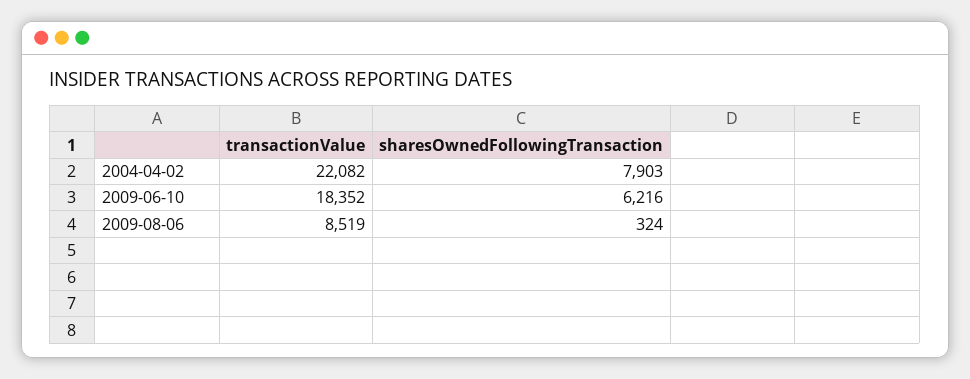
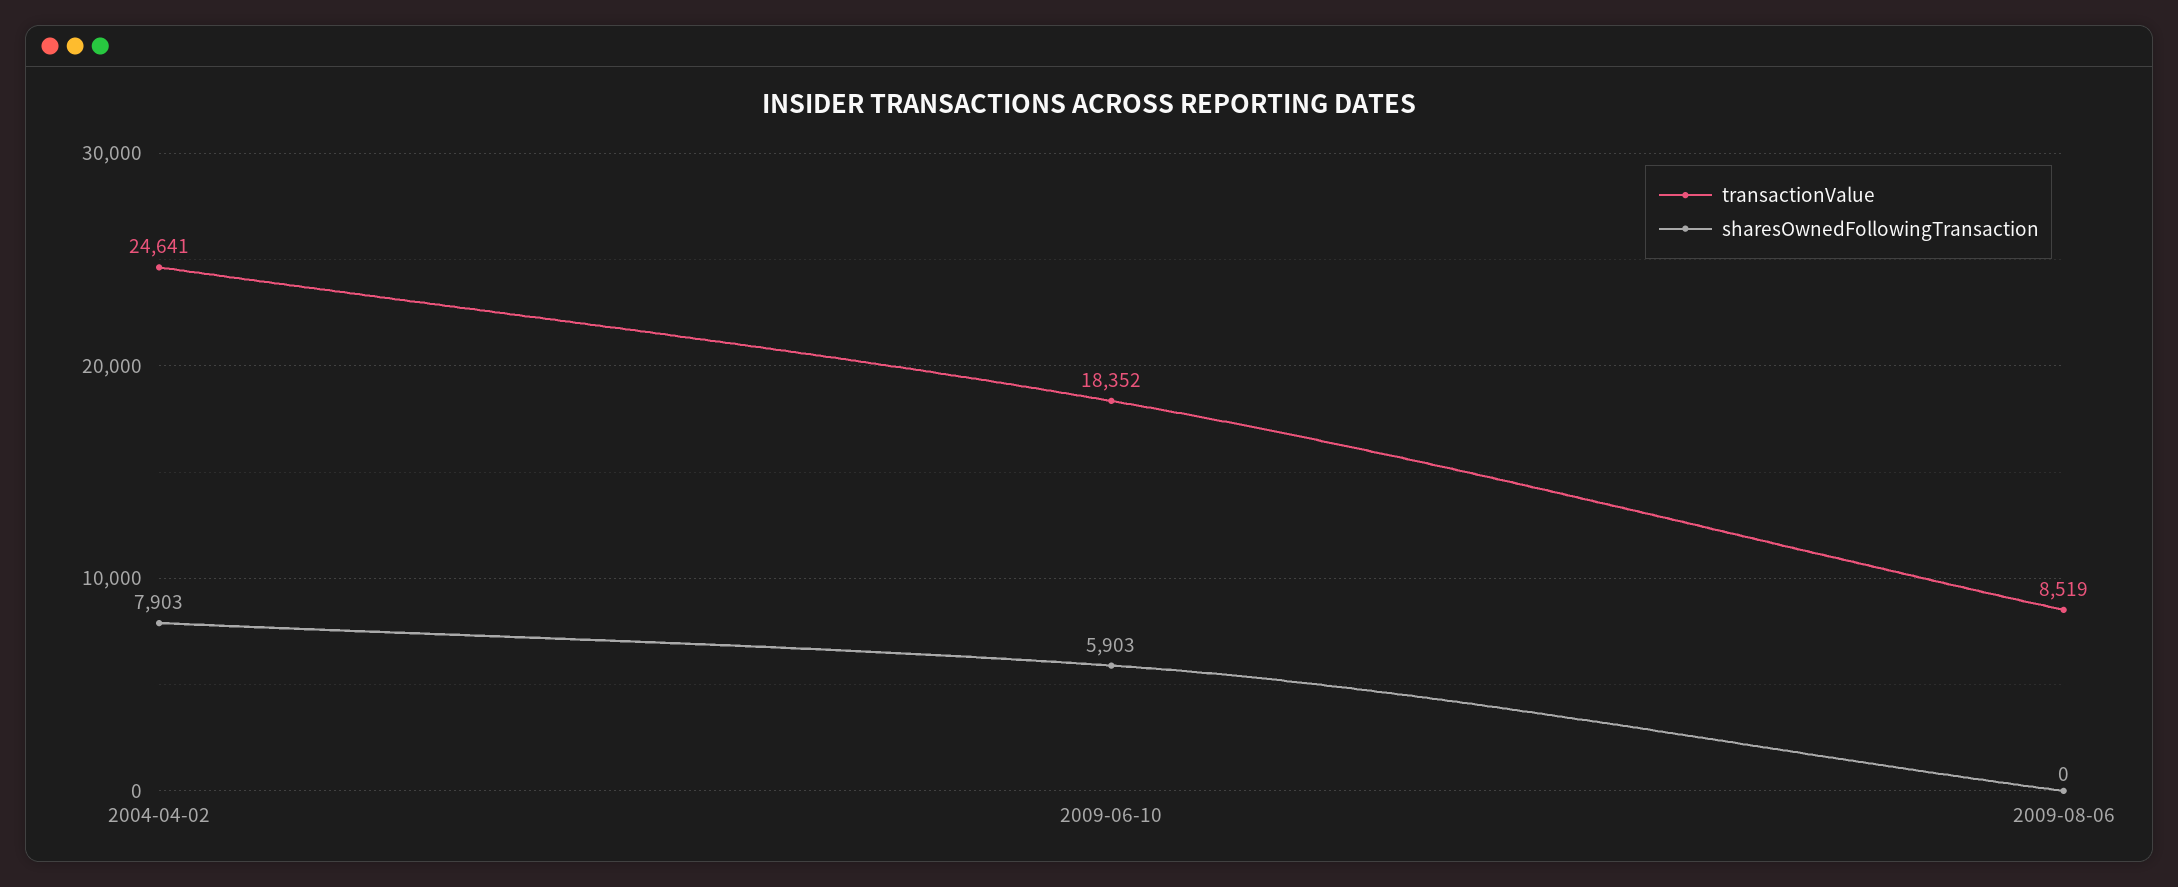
  {
    "transactionValue": {
-     "2004-04-02": 22082,
+     "2004-04-02": 24641,
      "2009-06-10": 18352,
      "2009-08-06": 8519
    },
    "sharesOwnedFollowingTransaction": {
      "2004-04-02": 7903,
-     "2009-06-10": 6216,
+     "2009-06-10": 5903,
-     "2009-08-06": 324
+     "2009-08-06": 0
    }
  }

